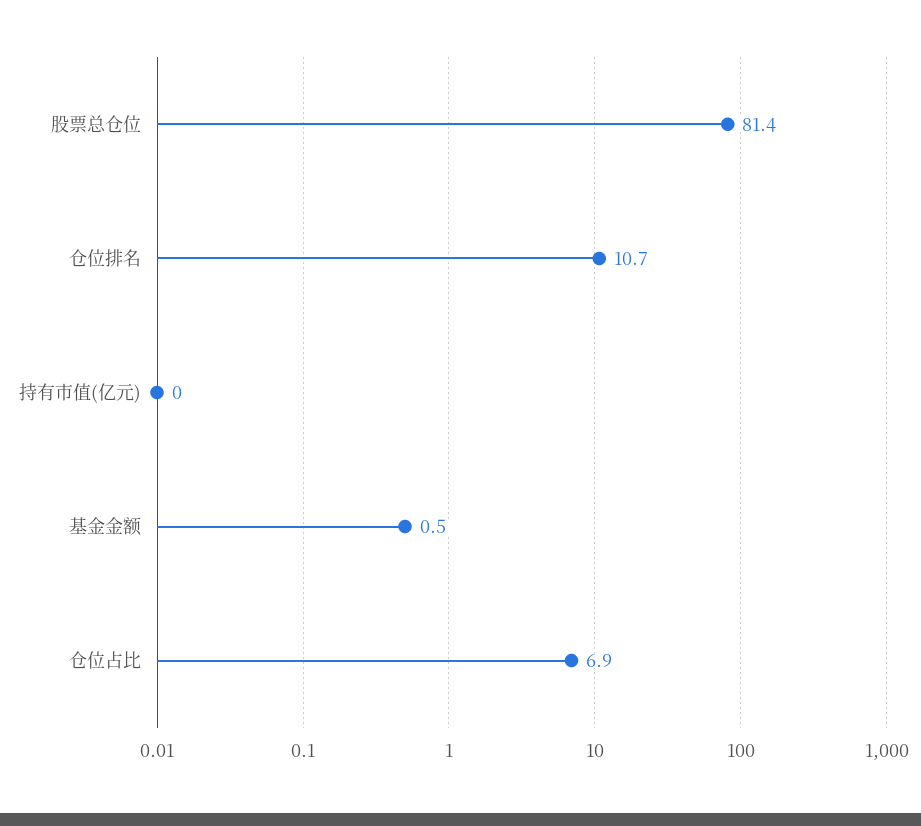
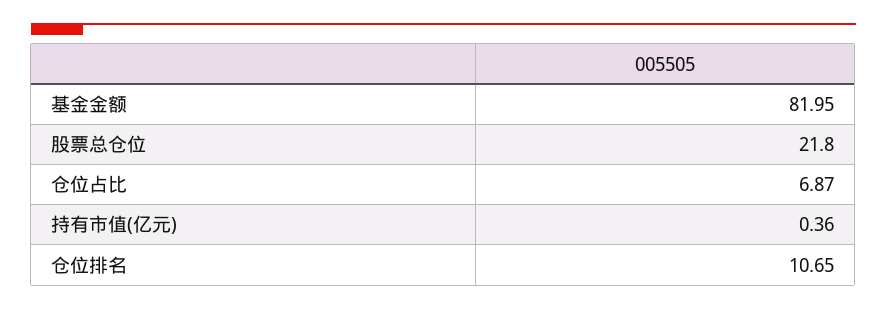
  {
-   "股票总仓位": 81.4,
+   "股票总仓位": 21.8,
    "仓位排名": 10.65,
-   "持有市值(亿元)": 0,
+   "持有市值(亿元)": 0.36,
-   "基金金额": 0.5,
+   "基金金额": 81.95,
    "仓位占比": 6.87
  }

